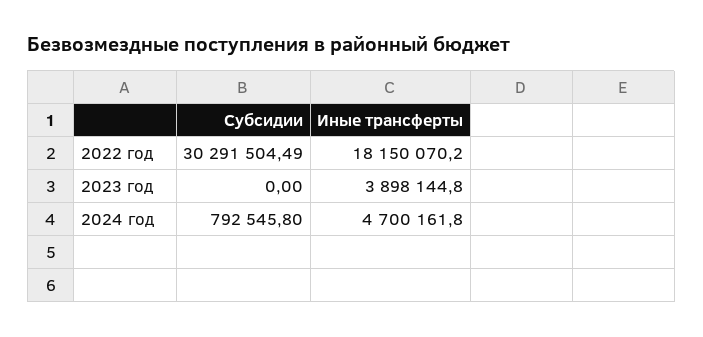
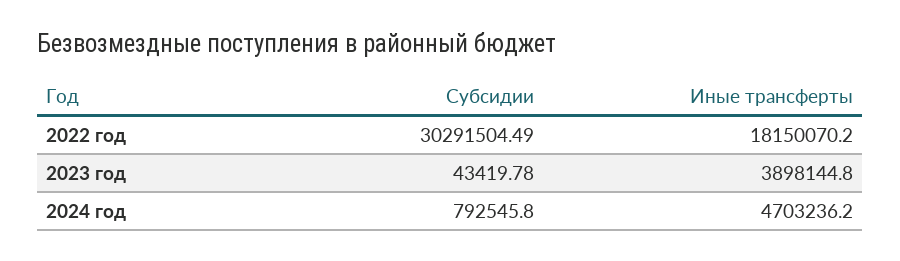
  {
    "Субсидии": {
      "2022 год": 30291504.49,
-     "2023 год": 0,
+     "2023 год": 43419.78,
      "2024 год": 792545.8
    },
    "Иные трансферты": {
      "2022 год": 18150070.2,
      "2023 год": 3898144.8,
-     "2024 год": 4700161.8
+     "2024 год": 4703236.2
    }
  }

